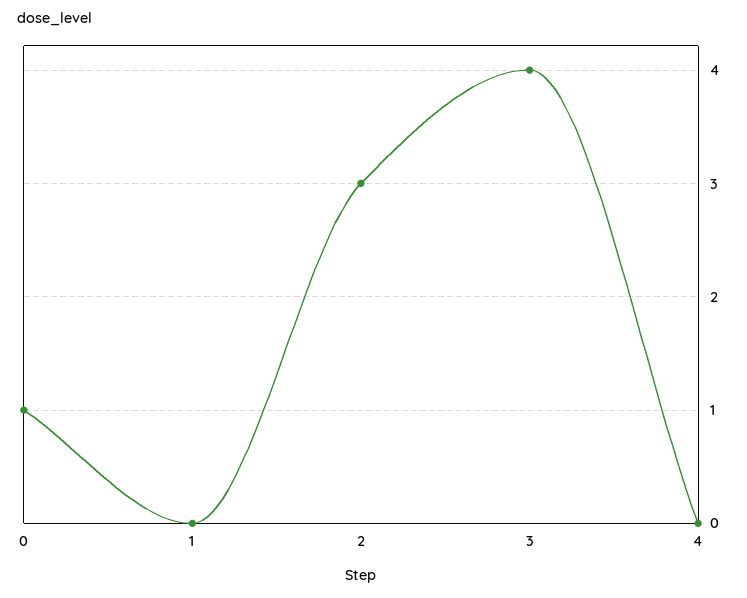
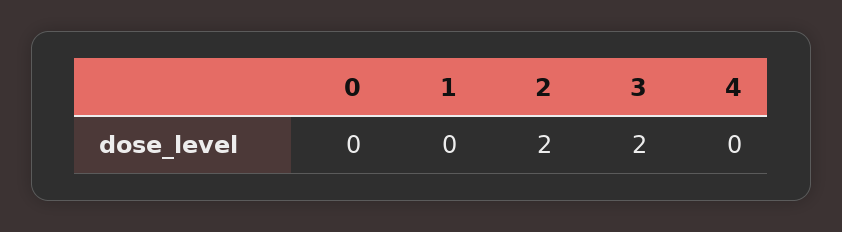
  {
-   "0": 1,
+   "0": 0,
    "1": 0,
-   "2": 3,
+   "2": 2,
-   "3": 4,
+   "3": 2,
    "4": 0
  }

